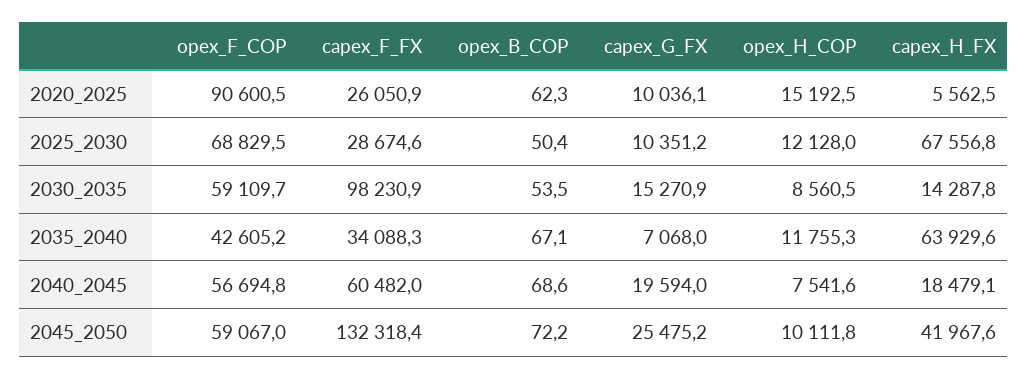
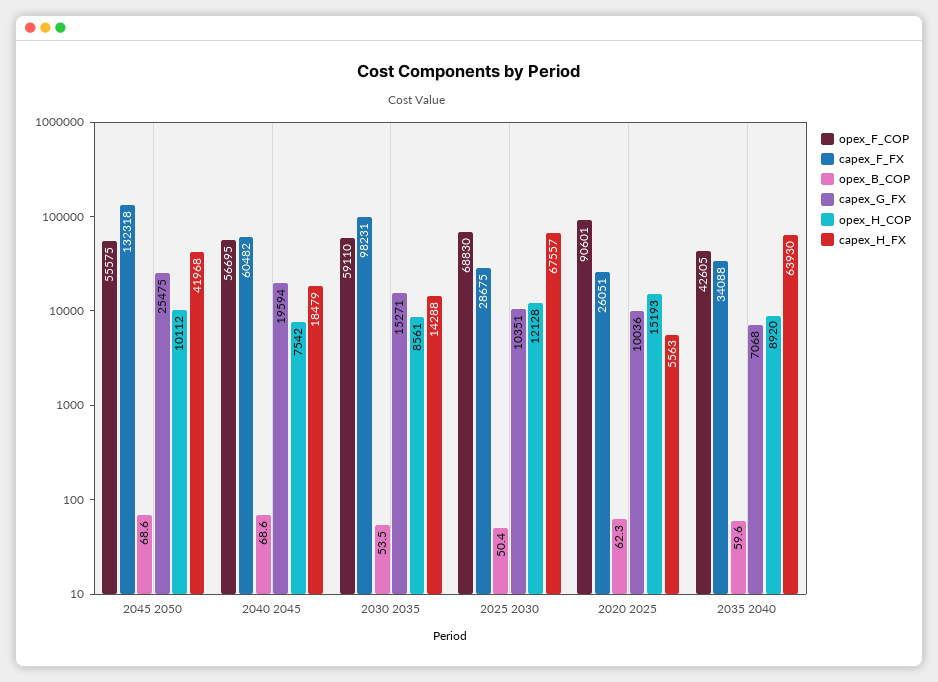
  {
    "opex_F_COP": {
      "2020_2025": 90600.5,
      "2025_2030": 68829.5,
      "2030_2035": 59109.7,
      "2035_2040": 42605.2,
      "2040_2045": 56694.8,
-     "2045_2050": 59067
+     "2045_2050": 55575
    },
    "capex_F_FX": {
      "2020_2025": 26050.9,
      "2025_2030": 28674.6,
      "2030_2035": 98230.9,
      "2035_2040": 34088.3,
      "2040_2045": 60482,
      "2045_2050": 132318.4
    },
    "opex_B_COP": {
      "2020_2025": 62.3,
      "2025_2030": 50.4,
      "2030_2035": 53.5,
-     "2035_2040": 67.1,
+     "2035_2040": 59.6,
      "2040_2045": 68.6,
-     "2045_2050": 72.2
+     "2045_2050": 68.6
    },
    "capex_G_FX": {
      "2020_2025": 10036.1,
      "2025_2030": 10351.2,
      "2030_2035": 15270.9,
      "2035_2040": 7068,
      "2040_2045": 19594,
      "2045_2050": 25475.2
    },
    "opex_H_COP": {
      "2020_2025": 15192.5,
      "2025_2030": 12128,
      "2030_2035": 8560.5,
-     "2035_2040": 11755.3,
+     "2035_2040": 8920,
      "2040_2045": 7541.6,
      "2045_2050": 10111.8
    },
    "capex_H_FX": {
      "2020_2025": 5562.5,
      "2025_2030": 67556.8,
      "2030_2035": 14287.8,
      "2035_2040": 63929.6,
      "2040_2045": 18479.1,
      "2045_2050": 41967.6
    }
  }

